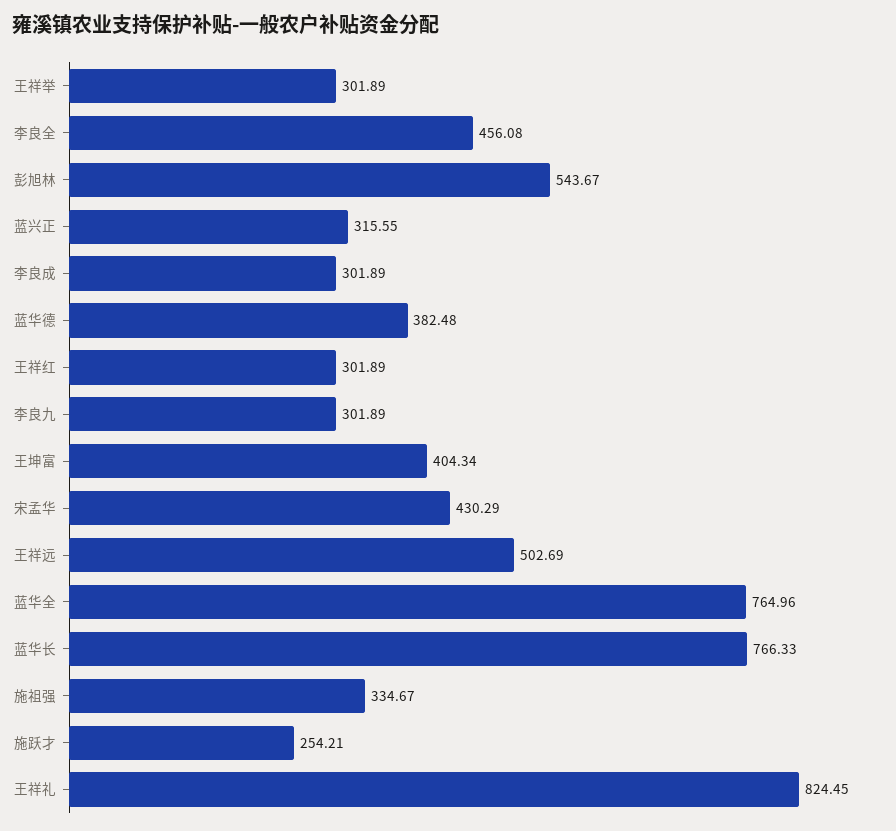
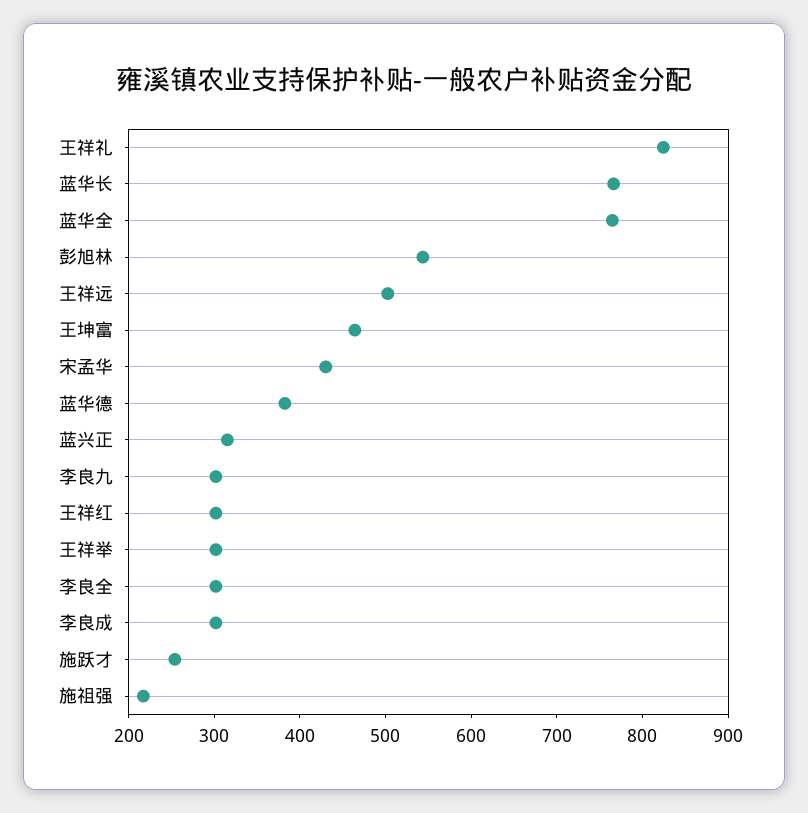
  {
    "王祥举": 301.89,
-   "李良全": 456.08,
+   "李良全": 300,
    "彭旭林": 543.67,
    "蓝兴正": 315.55,
    "李良成": 301.89,
    "蓝华德": 382.48,
    "王祥红": 301.89,
    "李良九": 301.89,
-   "王坤富": 404.34,
+   "王坤富": 460,
    "宋孟华": 430.29,
    "王祥远": 502.69,
    "蓝华全": 764.96,
    "蓝华长": 766.33,
-   "施祖强": 334.67,
+   "施祖强": 220,
    "施跃才": 254.21,
    "王祥礼": 824.45
  }

